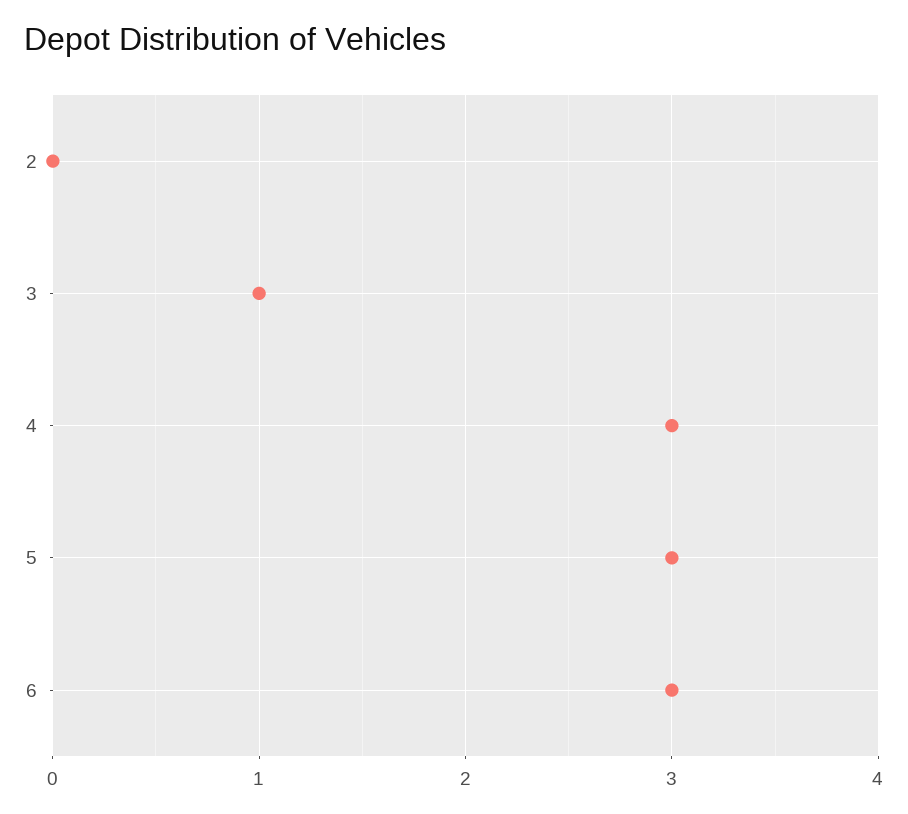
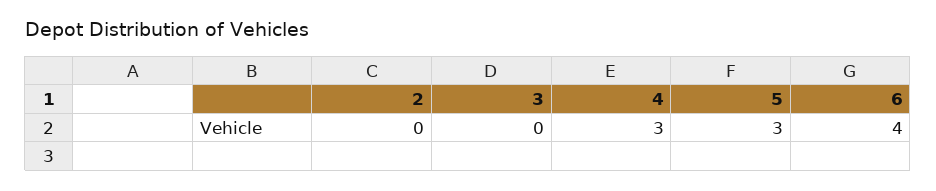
  {
    "2": 0,
-   "3": 1,
+   "3": 0,
    "4": 3,
    "5": 3,
-   "6": 3
+   "6": 4
  }

